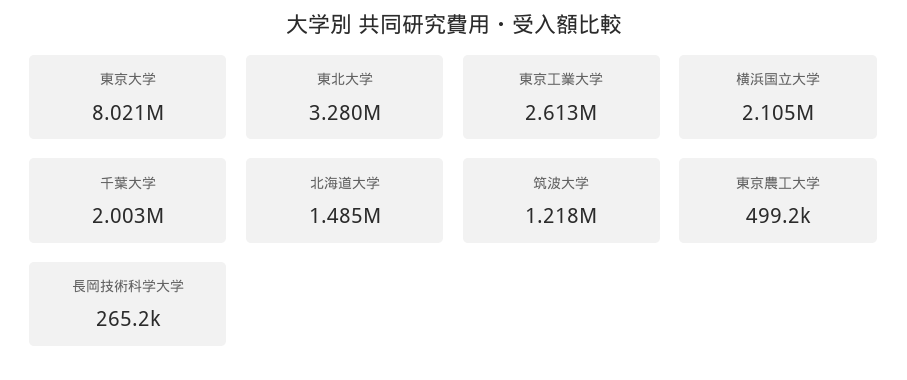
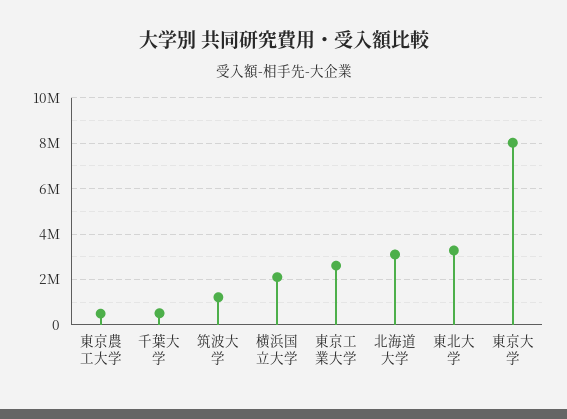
  {
    "東京大学": 8021000,
    "東北大学": 3280000,
    "東京工業大学": 2613000,
    "横浜国立大学": 2105000,
-   "千葉大学": 2003000,
+   "千葉大学": 500000,
-   "北海道大学": 1485000,
+   "北海道大学": 3000000,
    "筑波大学": 1218000,
-   "東京農工大学": 499200,
+   "東京農工大学": 499200
-   "長岡技術科学大学": 265200
  }

